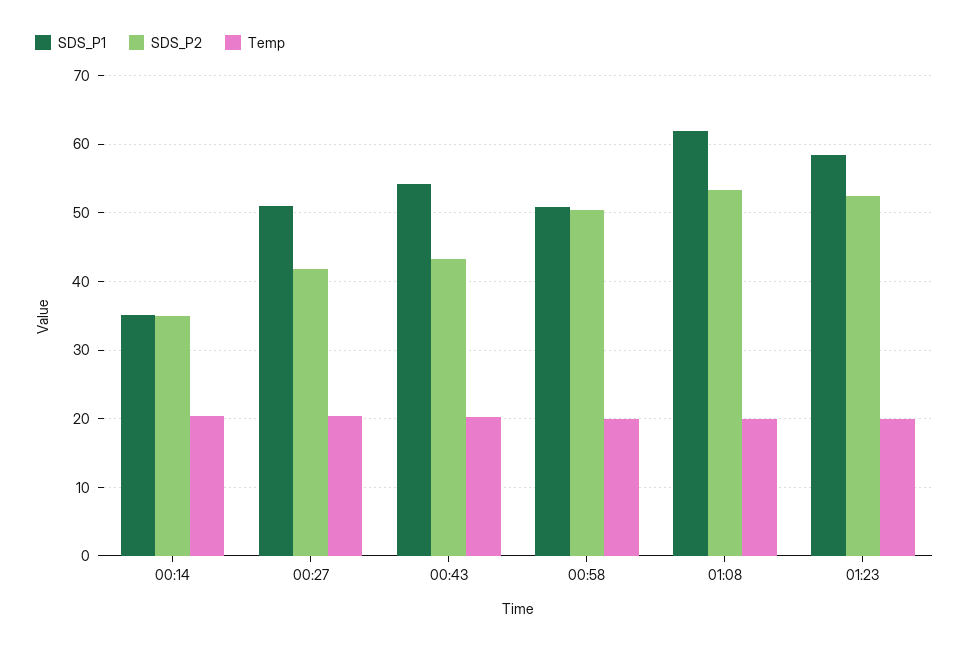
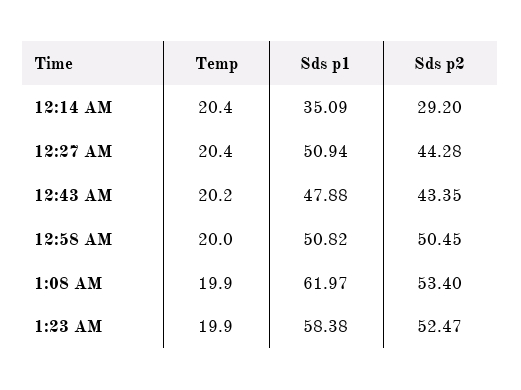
  {
    "SDS_P1": {
      "00:14": 35.09,
      "00:27": 50.94,
-     "00:43": 54,
+     "00:43": 47.88,
      "00:58": 50.82,
      "01:08": 61.97,
      "01:23": 58.38
    },
    "SDS_P2": {
-     "00:14": 35,
+     "00:14": 29.2,
-     "00:27": 42,
+     "00:27": 44.28,
      "00:43": 43.35,
      "00:58": 50.45,
      "01:08": 53.4,
      "01:23": 52.47
    },
    "Temp": {
      "00:14": 20.4,
      "00:27": 20.4,
      "00:43": 20.2,
      "00:58": 20,
      "01:08": 19.9,
      "01:23": 19.9
    }
  }

